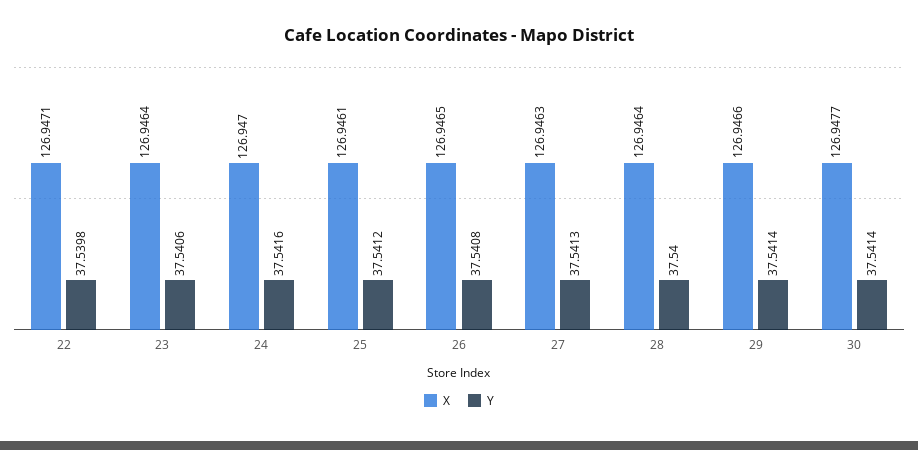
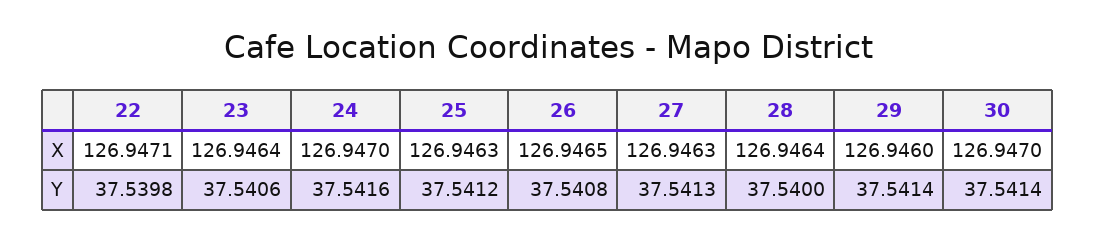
  {
    "X": {
      "22": 126.9471,
      "23": 126.9464,
      "24": 126.947,
-     "25": 126.9461,
+     "25": 126.9463,
      "26": 126.9465,
      "27": 126.9463,
      "28": 126.9464,
-     "29": 126.9466,
+     "29": 126.946,
-     "30": 126.9477
+     "30": 126.947
    },
    "Y": {
      "22": 37.5398,
      "23": 37.5406,
      "24": 37.5416,
      "25": 37.5412,
      "26": 37.5408,
      "27": 37.5413,
      "28": 37.54,
      "29": 37.5414,
      "30": 37.5414
    }
  }

